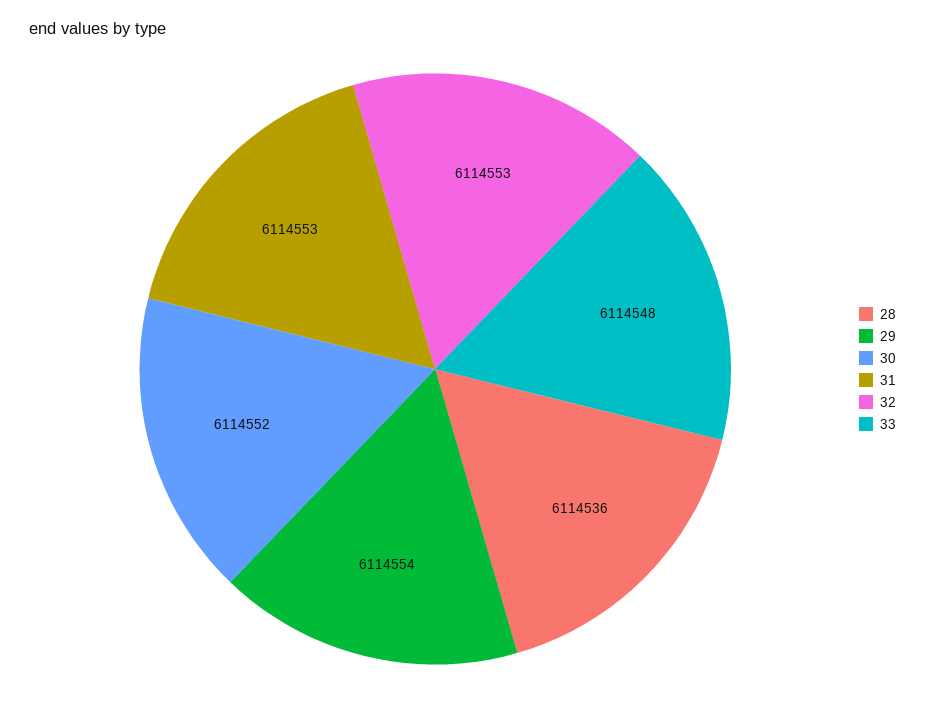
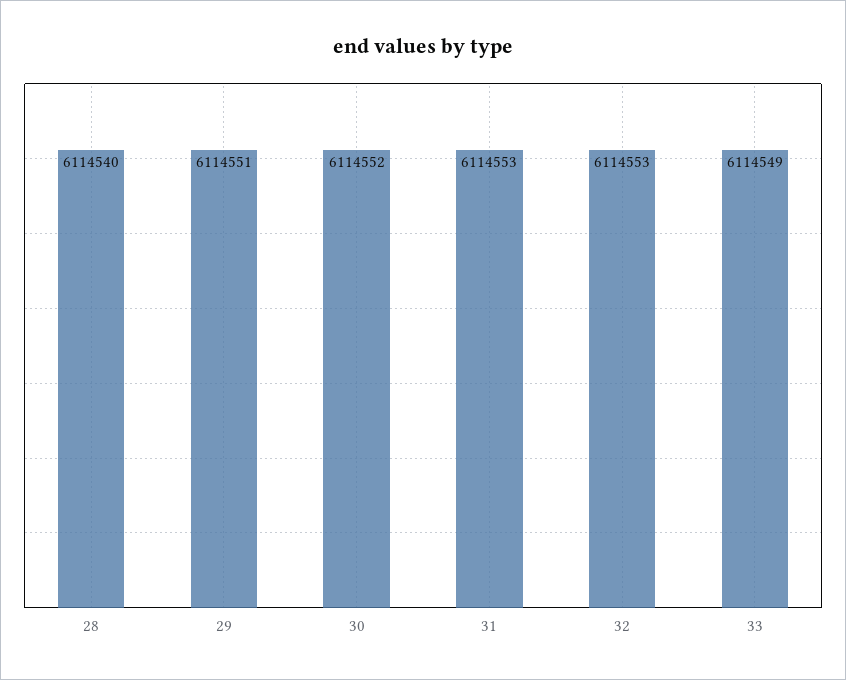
  {
-   "28": 6114536,
+   "28": 6114540,
-   "29": 6114554,
+   "29": 6114551,
    "30": 6114552,
    "31": 6114553,
    "32": 6114553,
-   "33": 6114548
+   "33": 6114549
  }

